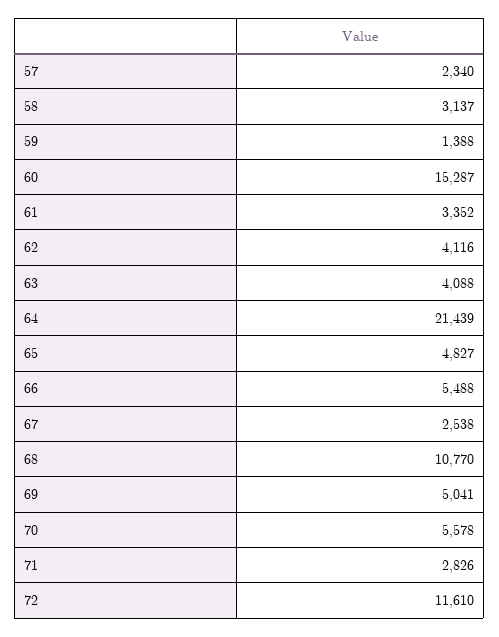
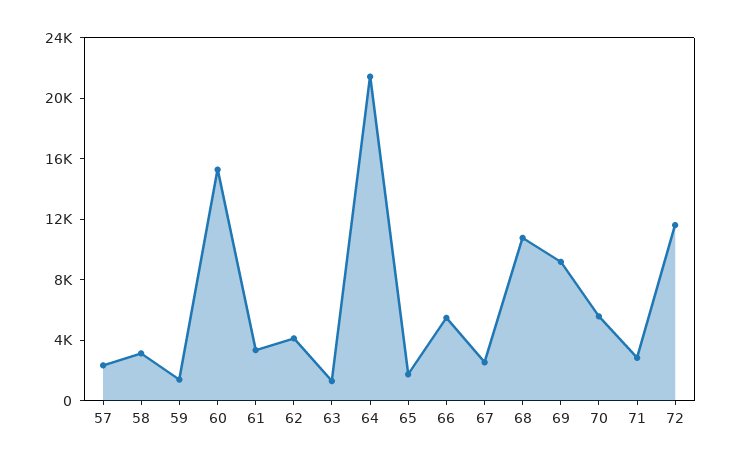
  {
    "57": 2340,
    "58": 3137,
    "59": 1388,
    "60": 15287,
    "61": 3352,
    "62": 4116,
-   "63": 4088,
+   "63": 1000,
    "64": 21439,
-   "65": 4827,
+   "65": 2000,
    "66": 5488,
    "67": 2538,
    "68": 10770,
-   "69": 5041,
+   "69": 9000,
    "70": 5578,
    "71": 2826,
    "72": 11610
  }

